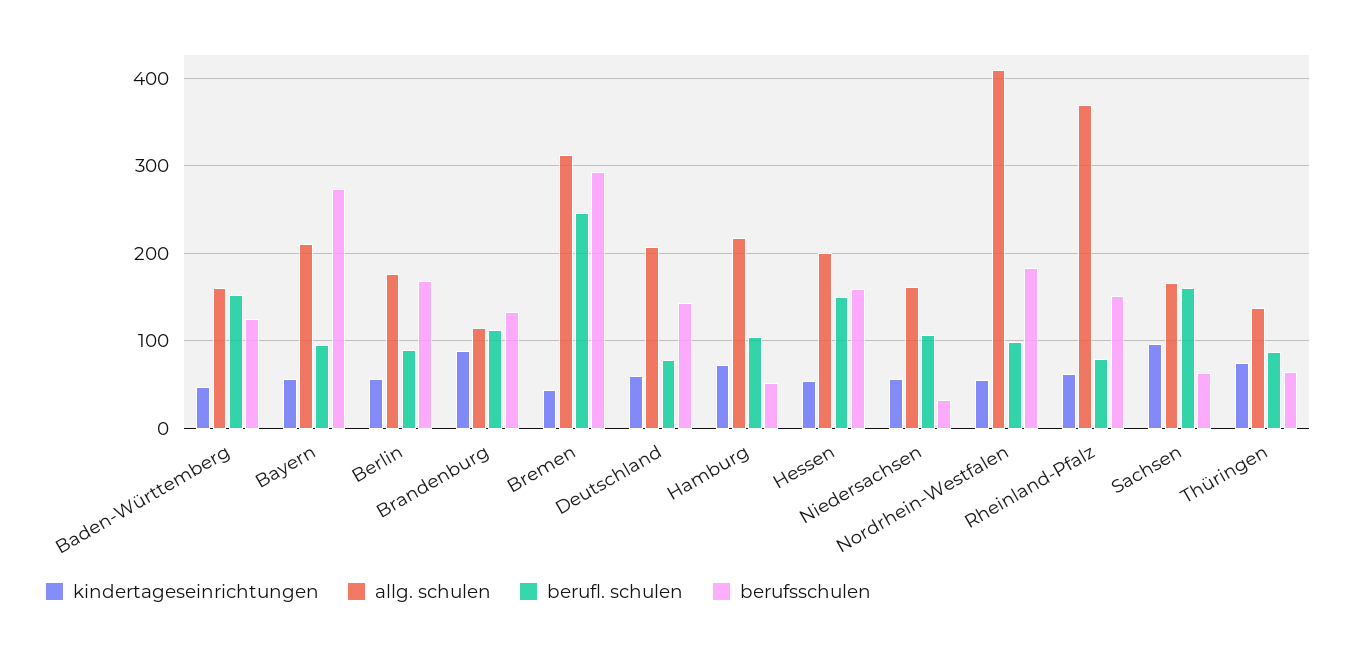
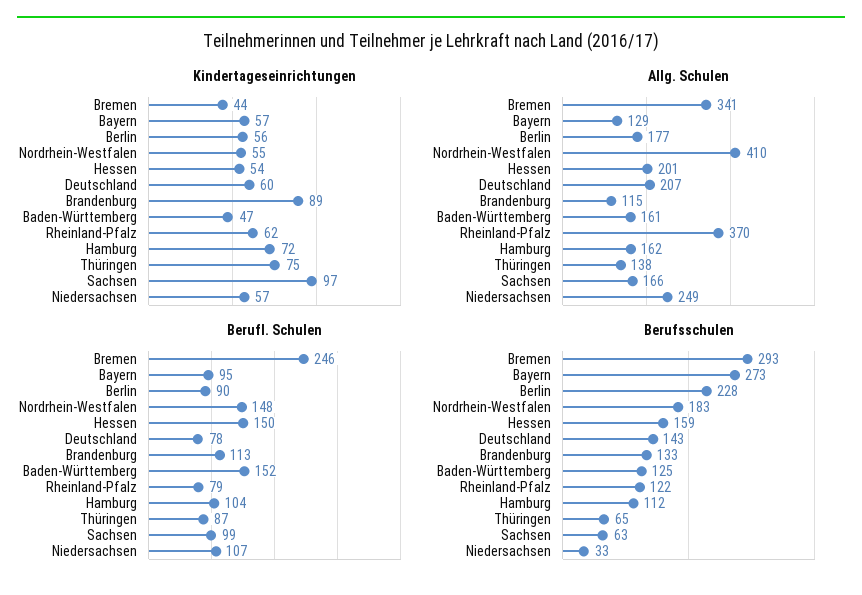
  {
    "kindertageseinrichtungen": {
      "Baden-Württemberg": 47,
      "Bayern": 57,
      "Berlin": 56,
      "Brandenburg": 89,
      "Bremen": 44,
      "Deutschland": 60,
      "Hamburg": 72,
      "Hessen": 54,
      "Niedersachsen": 57,
      "Nordrhein-Westfalen": 55,
      "Rheinland-Pfalz": 62,
      "Sachsen": 97,
      "Thüringen": 75
    },
    "allg. schulen": {
      "Baden-Württemberg": 161,
-     "Bayern": 210,
+     "Bayern": 129,
      "Berlin": 177,
      "Brandenburg": 115,
-     "Bremen": 310,
+     "Bremen": 341,
      "Deutschland": 207,
-     "Hamburg": 220,
+     "Hamburg": 162,
      "Hessen": 201,
-     "Niedersachsen": 160,
+     "Niedersachsen": 249,
      "Nordrhein-Westfalen": 410,
      "Rheinland-Pfalz": 370,
      "Sachsen": 166,
      "Thüringen": 138
    },
    "berufl. schulen": {
      "Baden-Württemberg": 152,
      "Bayern": 95,
      "Berlin": 90,
      "Brandenburg": 113,
      "Bremen": 246,
      "Deutschland": 78,
      "Hamburg": 104,
      "Hessen": 150,
      "Niedersachsen": 107,
-     "Nordrhein-Westfalen": 100,
+     "Nordrhein-Westfalen": 148,
      "Rheinland-Pfalz": 79,
-     "Sachsen": 160,
+     "Sachsen": 99,
      "Thüringen": 87
    },
    "berufsschulen": {
      "Baden-Württemberg": 125,
      "Bayern": 273,
-     "Berlin": 170,
+     "Berlin": 228,
      "Brandenburg": 133,
      "Bremen": 293,
      "Deutschland": 143,
-     "Hamburg": 50,
+     "Hamburg": 112,
      "Hessen": 159,
      "Niedersachsen": 33,
      "Nordrhein-Westfalen": 183,
-     "Rheinland-Pfalz": 150,
+     "Rheinland-Pfalz": 122,
      "Sachsen": 63,
      "Thüringen": 65
    }
  }

